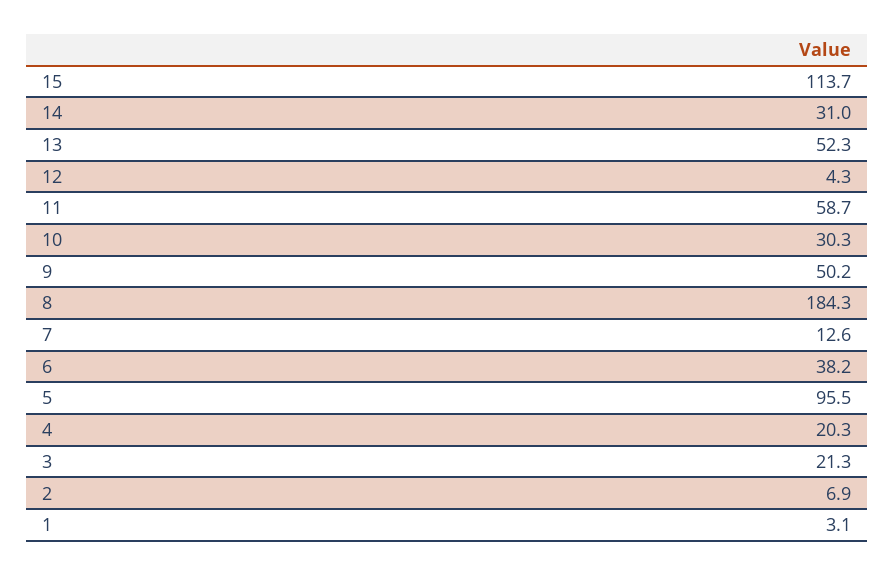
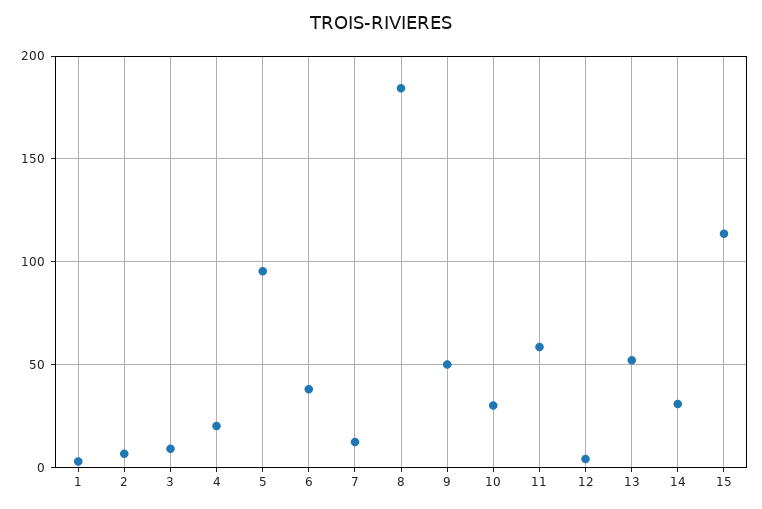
  {
    "15": 113.7,
    "14": 31,
    "13": 52.3,
    "12": 4.3,
    "11": 58.7,
    "10": 30.3,
    "9": 50.2,
    "8": 184.3,
    "7": 12.6,
    "6": 38.2,
    "5": 95.5,
    "4": 20.3,
-   "3": 21.3,
+   "3": 10,
    "2": 6.9,
    "1": 3.1
  }

